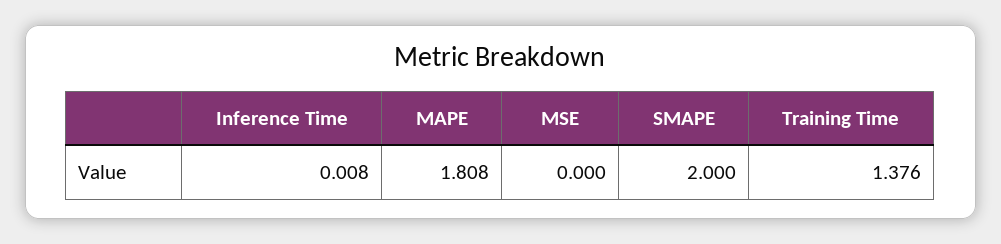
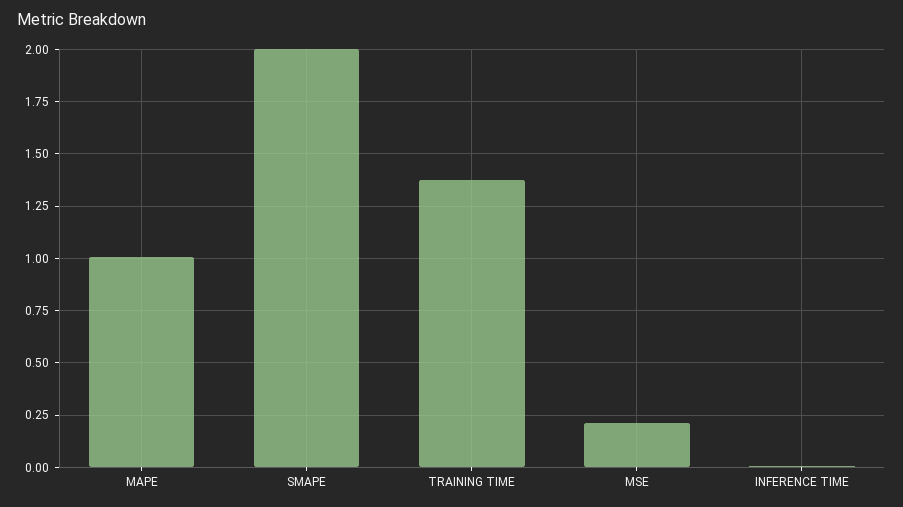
  {
    "Inference Time": 0.008,
-   "MAPE": 1.808,
+   "MAPE": 1,
-   "MSE": 0,
+   "MSE": 0.2,
    "SMAPE": 2,
    "Training Time": 1.376
  }

